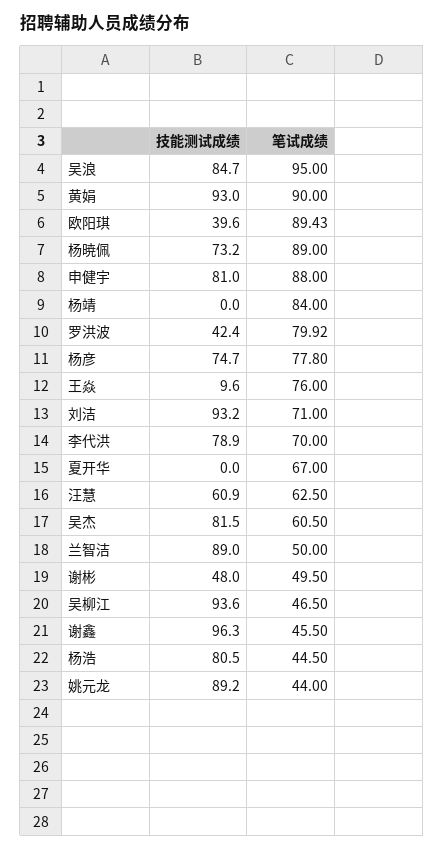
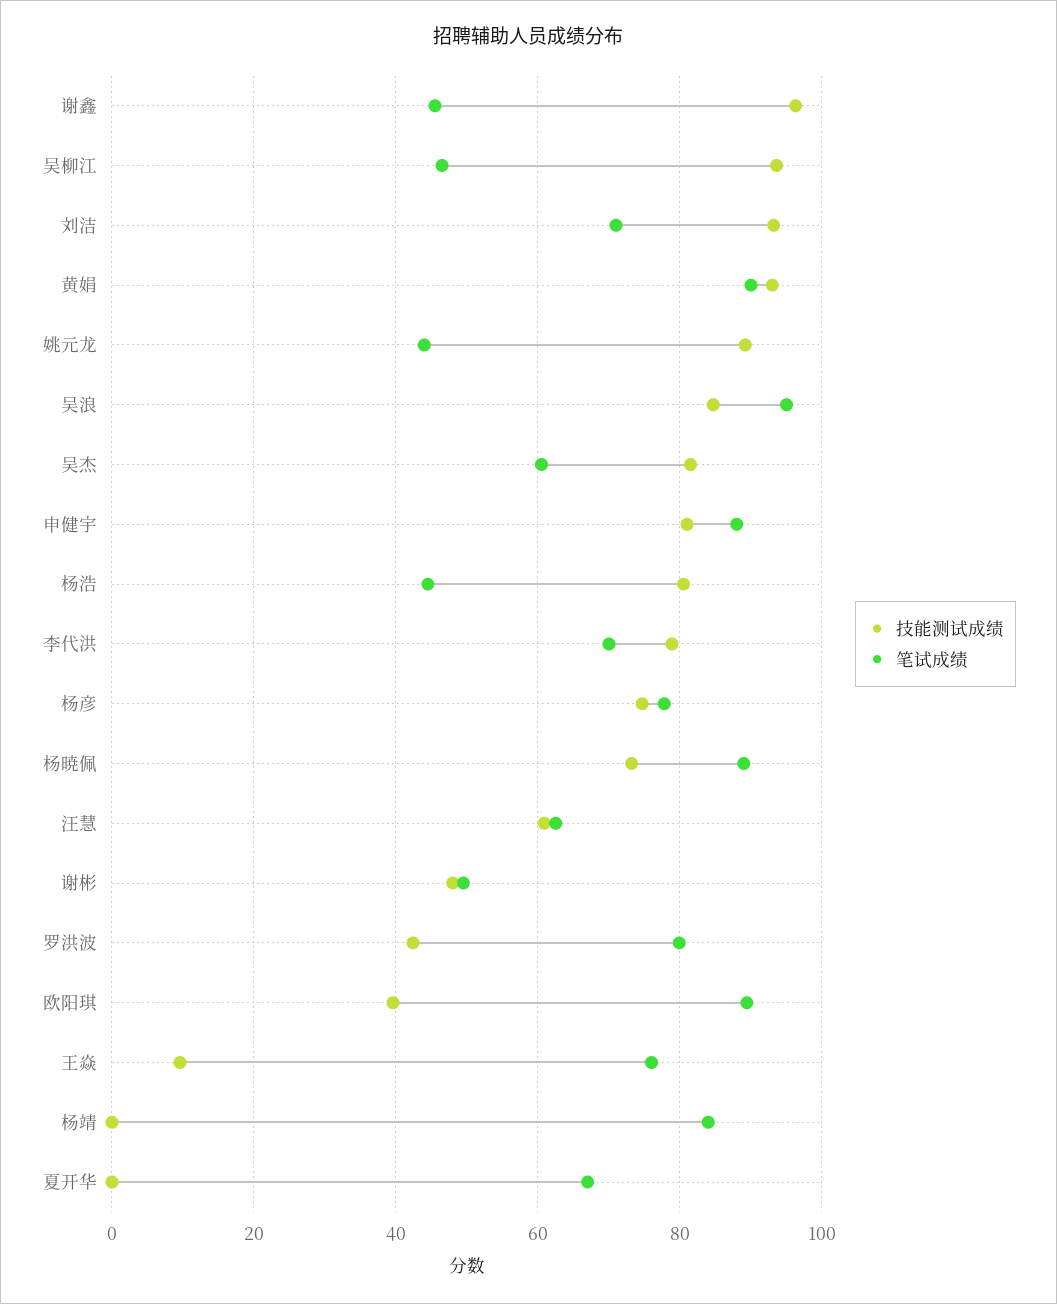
  {
    "技能测试成绩": {
      "吴浪": 84.7,
      "黄娟": 93,
      "欧阳琪": 39.6,
      "杨暁佩": 73.2,
      "申健宇": 81,
      "杨靖": 0,
      "罗洪波": 42.4,
      "杨彦": 74.7,
      "王焱": 9.6,
      "刘洁": 93.2,
      "李代洪": 78.9,
      "夏开华": 0,
      "汪慧": 60.9,
      "吴杰": 81.5,
-     "兰智洁": 89,
      "谢彬": 48,
      "吴柳江": 93.6,
      "谢鑫": 96.3,
      "杨浩": 80.5,
      "姚元龙": 89.2
    },
    "笔试成绩": {
      "吴浪": 95,
      "黄娟": 90,
      "欧阳琪": 89.43,
      "杨暁佩": 89,
      "申健宇": 88,
      "杨靖": 84,
      "罗洪波": 79.92,
      "杨彦": 77.8,
      "王焱": 76,
      "刘洁": 71,
      "李代洪": 70,
      "夏开华": 67,
      "汪慧": 62.5,
      "吴杰": 60.5,
-     "兰智洁": 50,
      "谢彬": 49.5,
      "吴柳江": 46.5,
      "谢鑫": 45.5,
      "杨浩": 44.5,
      "姚元龙": 44
    }
  }

